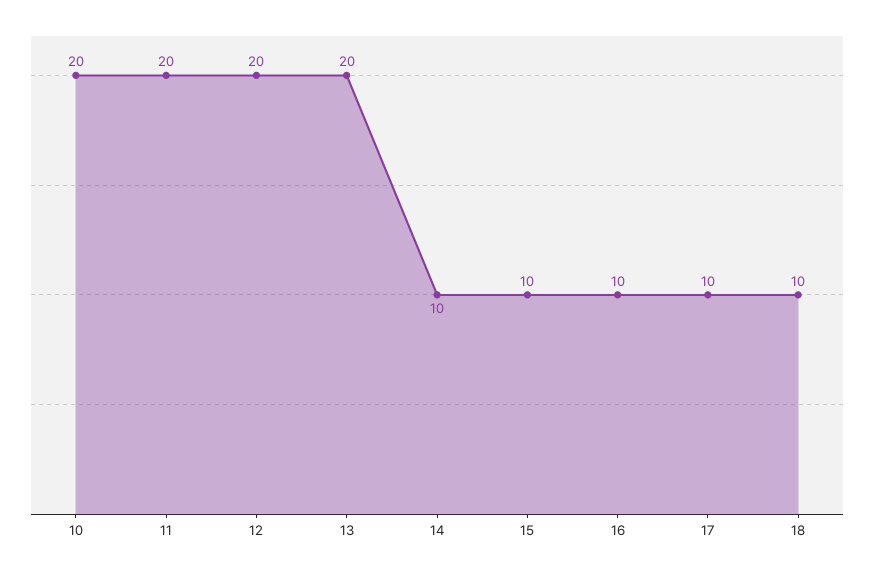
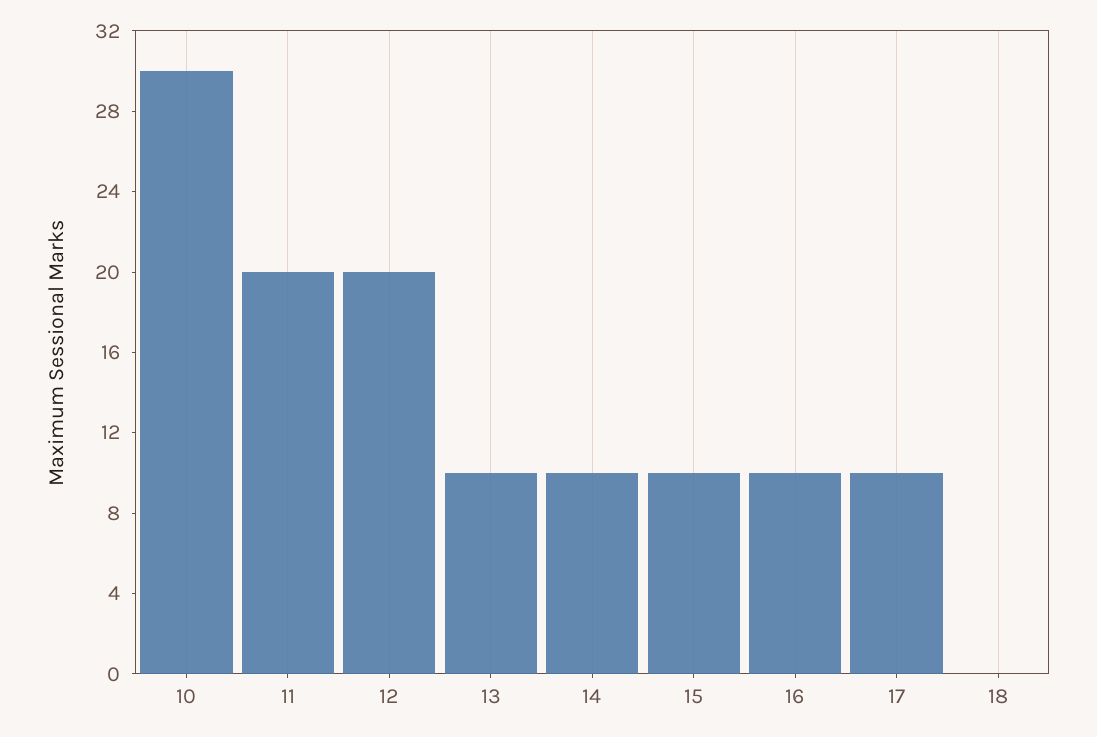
  {
-   "10": 20,
+   "10": 30,
    "11": 20,
    "12": 20,
-   "13": 20,
+   "13": 10,
    "14": 10,
    "15": 10,
    "16": 10,
    "17": 10,
-   "18": 10
+   "18": 0
  }

